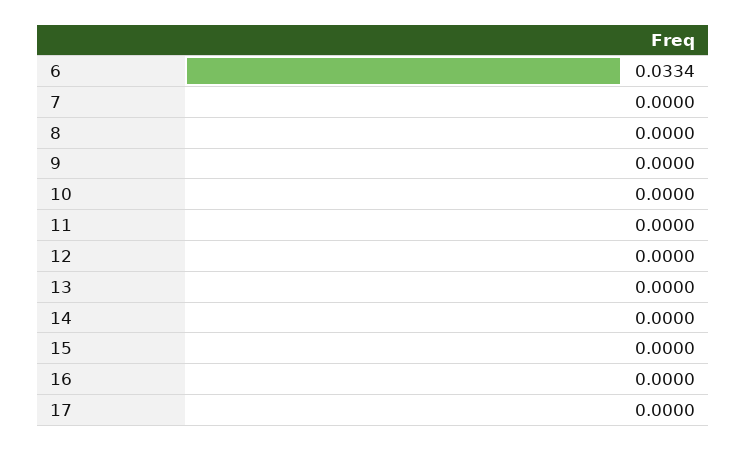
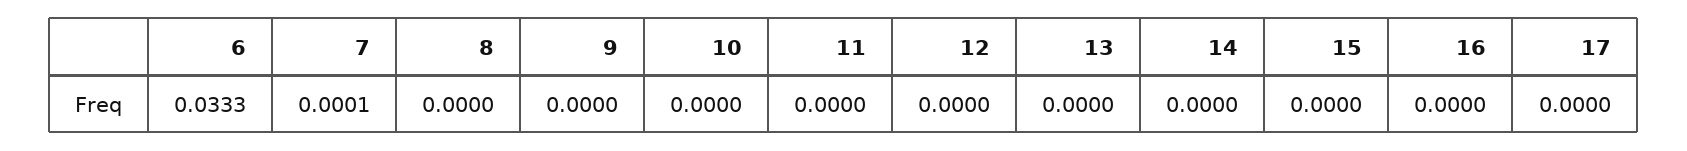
  {
-   "6": 0.0334,
+   "6": 0.0333,
-   "7": 0,
+   "7": 0.0001,
    "8": 0,
    "9": 0,
    "10": 0,
    "11": 0,
    "12": 0,
    "13": 0,
    "14": 0,
    "15": 0,
    "16": 0,
    "17": 0
  }

